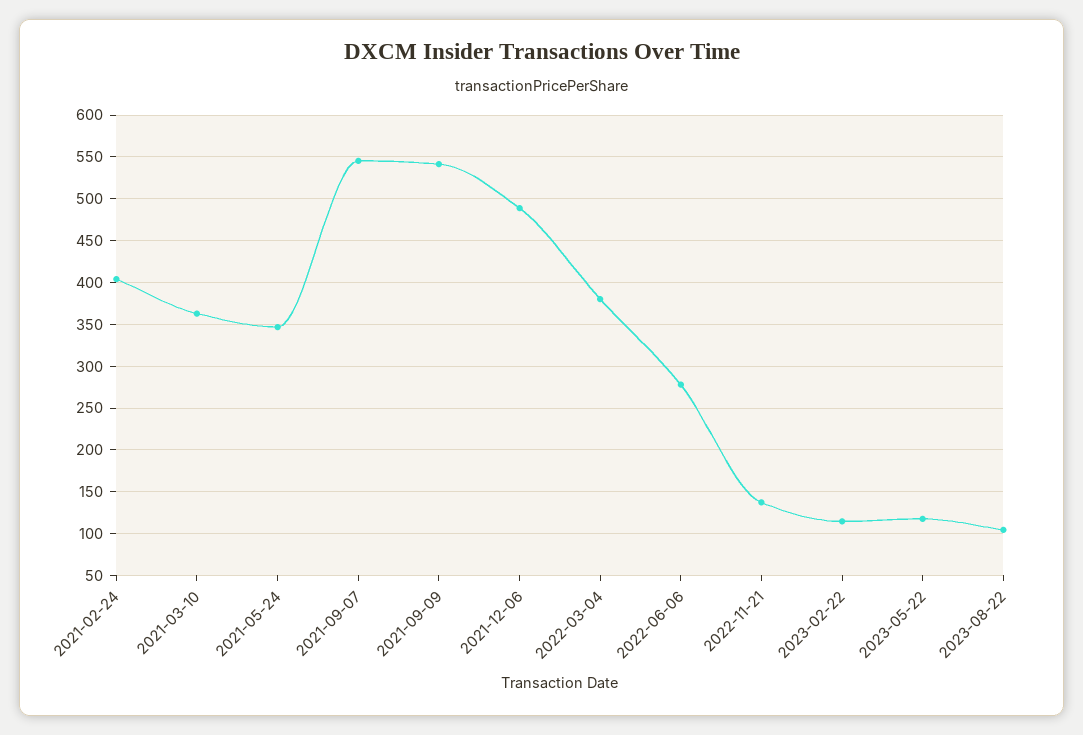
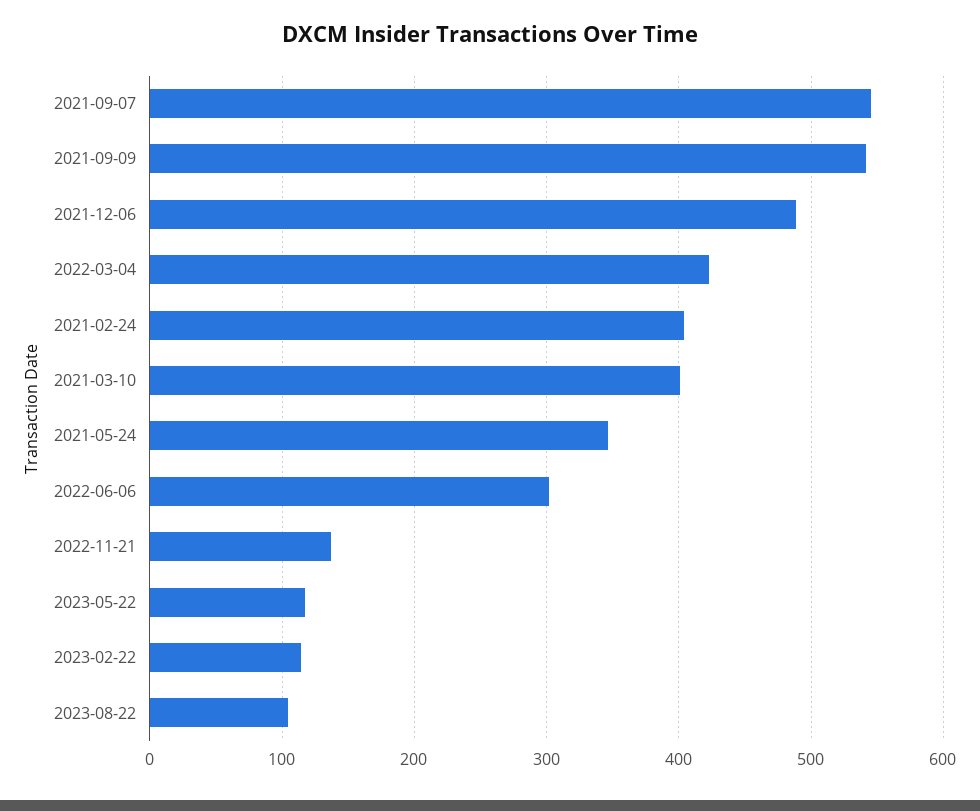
  {
    "2021-02-24": 400,
-   "2021-03-10": 360,
+   "2021-03-10": 400,
    "2021-05-24": 350,
    "2021-09-07": 550,
    "2021-09-09": 540,
    "2021-12-06": 490,
-   "2022-03-04": 380,
+   "2022-03-04": 420,
-   "2022-06-06": 280,
+   "2022-06-06": 300,
    "2022-11-21": 140,
    "2023-02-22": 110,
    "2023-05-22": 120,
    "2023-08-22": 100
  }

